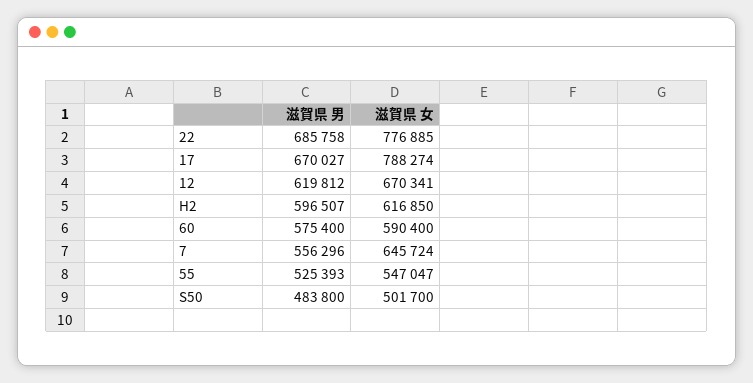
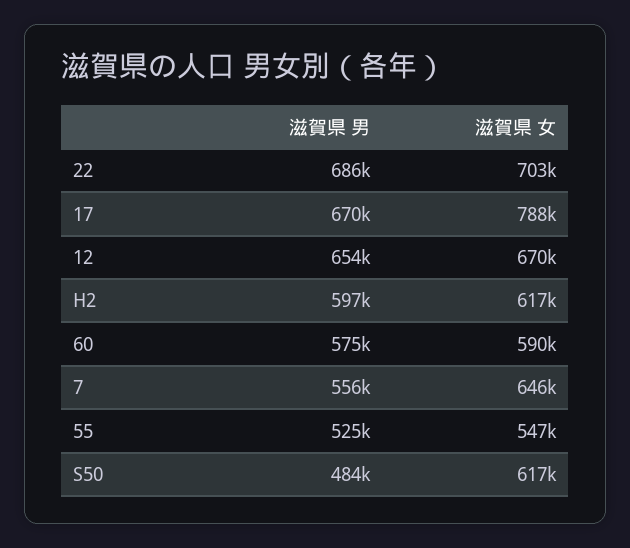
  {
    "滋賀県 男": {
      "22": 685758,
      "17": 670027,
-     "12": 619812,
+     "12": 654000,
      "H2": 596507,
      "60": 575400,
      "7": 556296,
      "55": 525393,
      "S50": 483800
    },
    "滋賀県 女": {
-     "22": 776885,
+     "22": 703000,
      "17": 788274,
      "12": 670341,
      "H2": 616850,
      "60": 590400,
      "7": 645724,
      "55": 547047,
-     "S50": 501700
+     "S50": 617000
    }
  }

